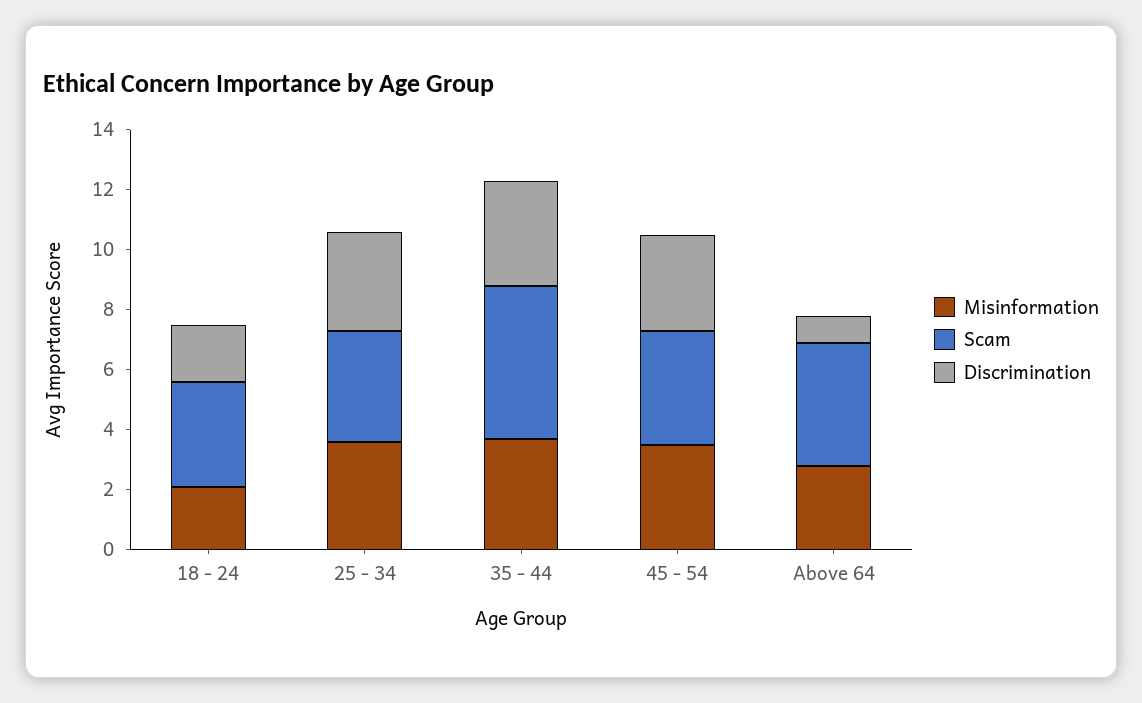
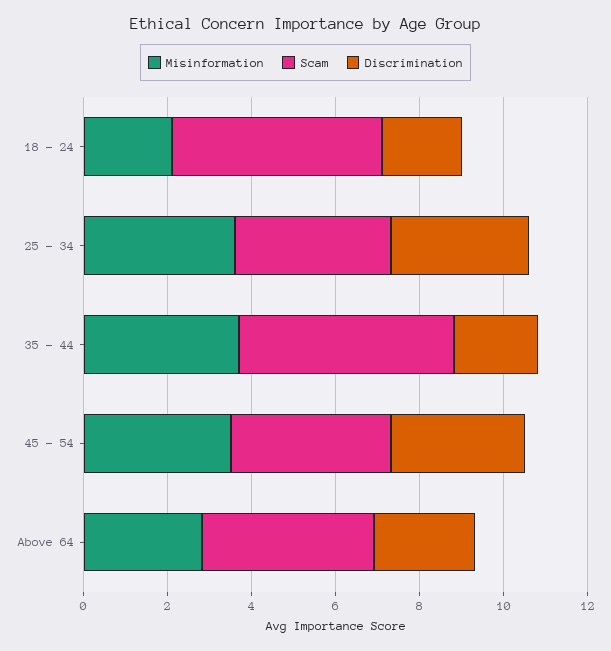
  {
    "Misinformation": {
      "18 - 24": 2,
      "25 - 34": 3.5,
      "35 - 44": 3.5,
      "45 - 54": 3.5,
      "Above 64": 3
    },
    "Scam": {
-     "18 - 24": 3.5,
+     "18 - 24": 5,
      "25 - 34": 3.5,
      "35 - 44": 5,
      "45 - 54": 4,
      "Above 64": 4
    },
    "Discrimination": {
      "18 - 24": 2,
      "25 - 34": 3.5,
-     "35 - 44": 3.5,
+     "35 - 44": 2,
      "45 - 54": 3,
-     "Above 64": 1
+     "Above 64": 2.5
    }
  }

